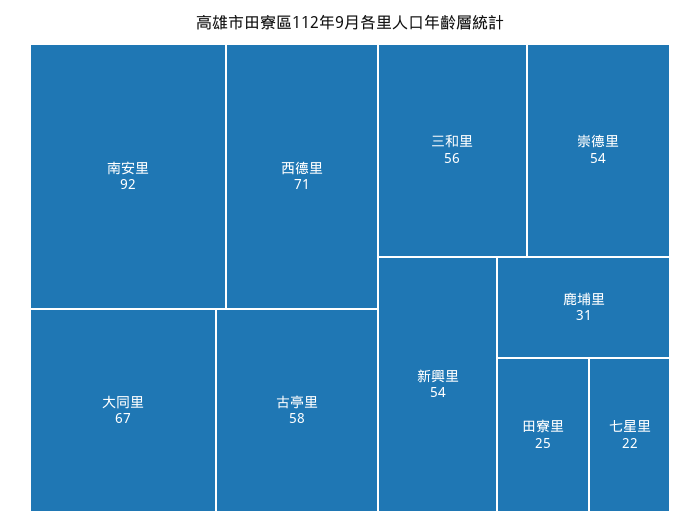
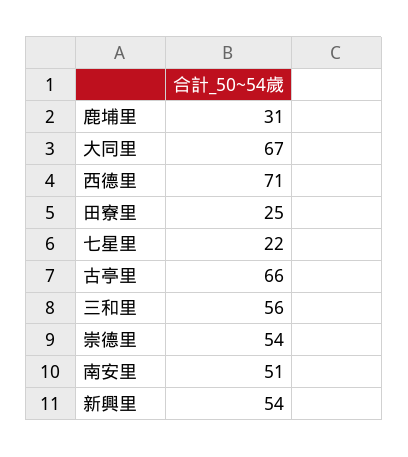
  {
-   "南安里": 92,
+   "南安里": 51,
    "西德里": 71,
    "大同里": 67,
-   "古亭里": 58,
+   "古亭里": 66,
    "三和里": 56,
    "崇德里": 54,
    "新興里": 54,
    "鹿埔里": 31,
    "田寮里": 25,
    "七星里": 22
  }

